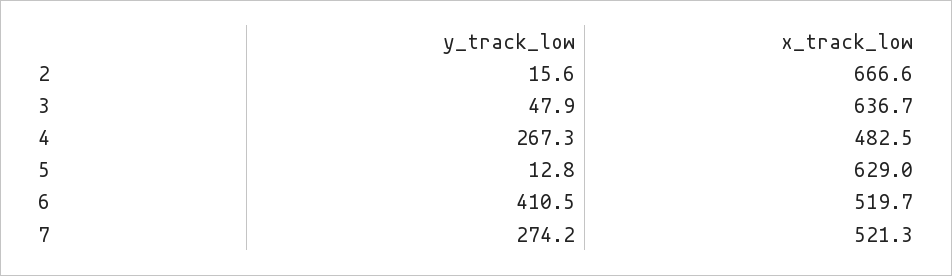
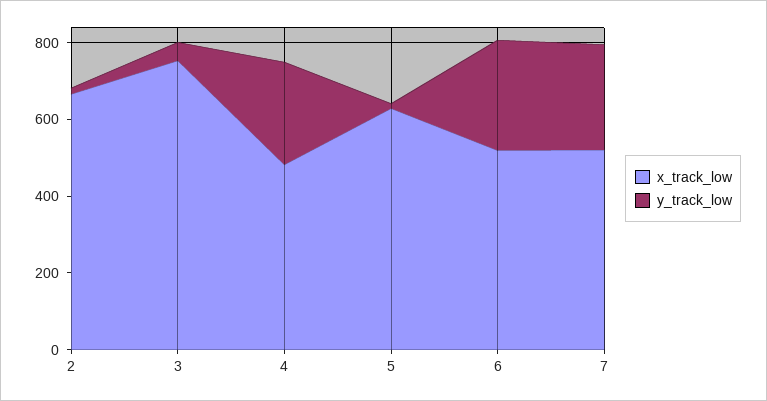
  {
    "y_track_low": {
      "2": 15.6,
      "3": 47.9,
      "4": 267.3,
      "5": 12.8,
-     "6": 410.5,
+     "6": 300,
      "7": 274.2
    },
    "x_track_low": {
      "2": 666.6,
-     "3": 636.7,
+     "3": 750,
      "4": 482.5,
      "5": 629,
      "6": 519.7,
      "7": 521.3
    }
  }

